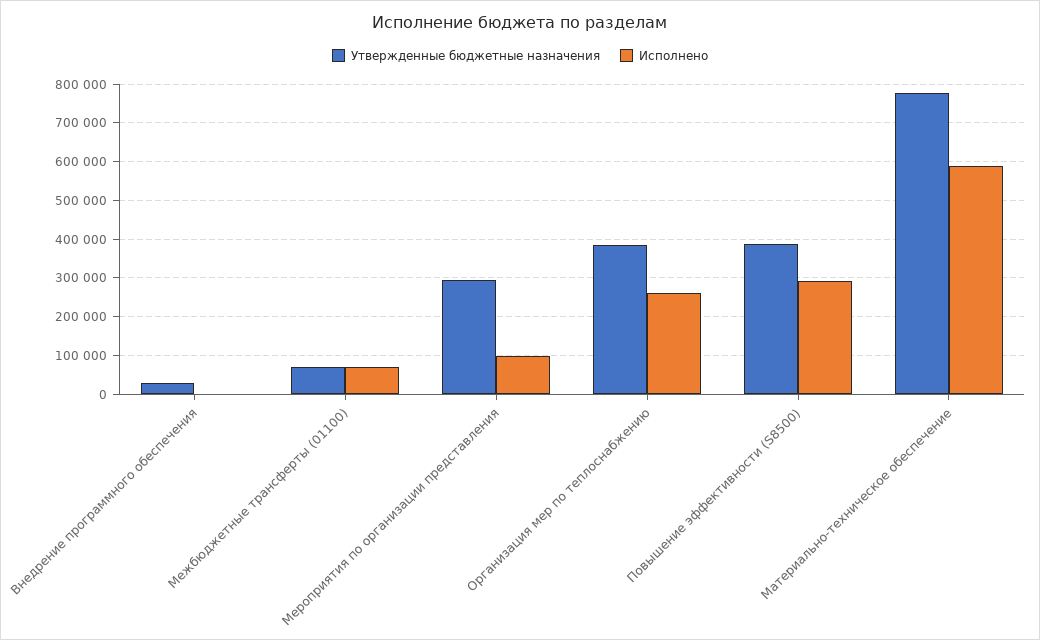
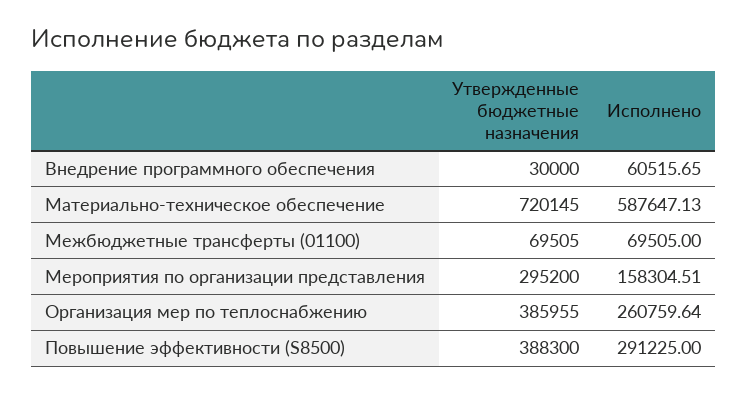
  {
    "Утвержденные бюджетные назначения": {
      "Внедрение программного обеспечения": 30000,
      "Межбюджетные трансферты (01100)": 69505,
      "Мероприятия по организации представления": 295200,
      "Организация мер по теплоснабжению": 385955,
      "Повышение эффективности (S8500)": 388300,
-     "Материально-техническое обеспечение": 780000
+     "Материально-техническое обеспечение": 720145
    },
    "Исполнено": {
-     "Внедрение программного обеспечения": 0,
+     "Внедрение программного обеспечения": 60515.65,
      "Межбюджетные трансферты (01100)": 69505,
-     "Мероприятия по организации представления": 100000,
+     "Мероприятия по организации представления": 158304.51,
      "Организация мер по теплоснабжению": 260759.64,
      "Повышение эффективности (S8500)": 291225,
      "Материально-техническое обеспечение": 587647.13
    }
  }

